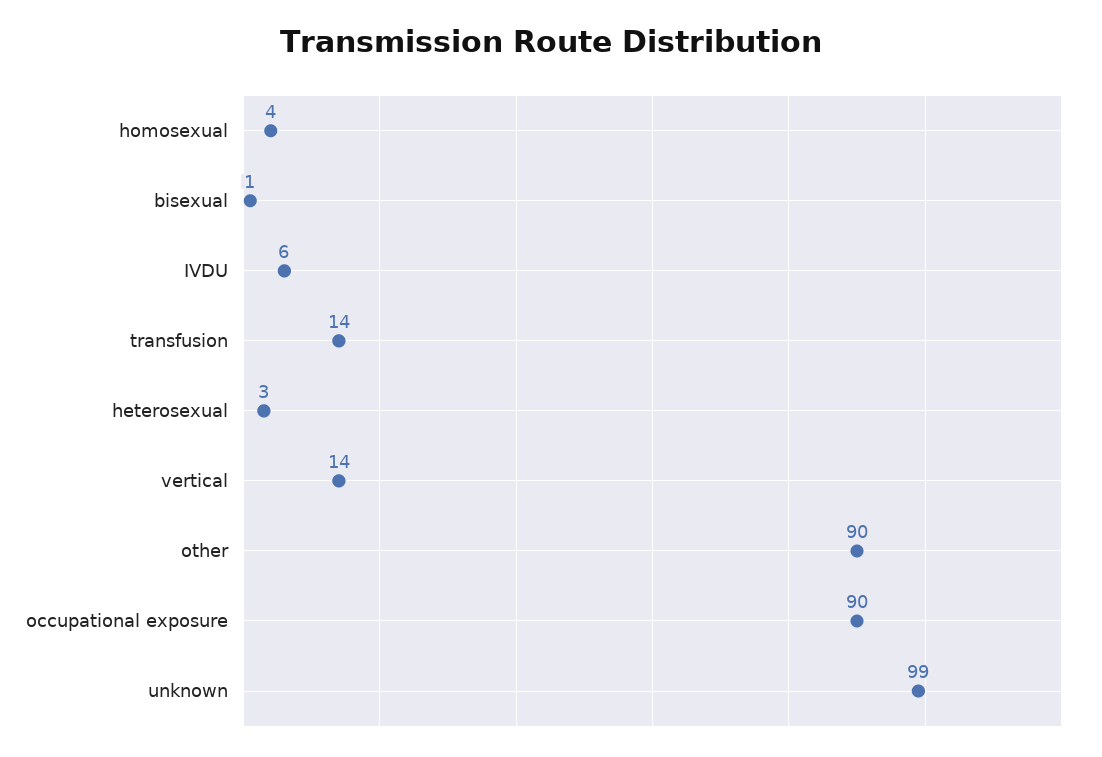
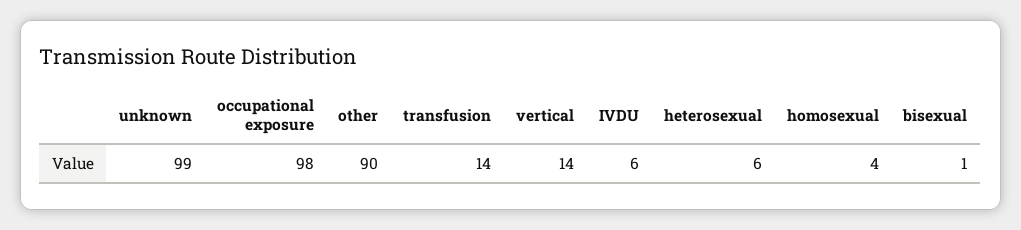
  {
    "homosexual": 4,
    "bisexual": 1,
    "IVDU": 6,
    "transfusion": 14,
-   "heterosexual": 3,
+   "heterosexual": 6,
    "vertical": 14,
    "other": 90,
-   "occupational exposure": 90,
+   "occupational exposure": 98,
    "unknown": 99
  }

